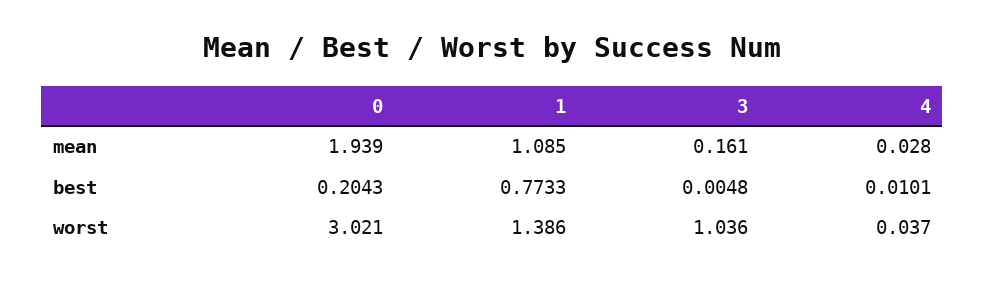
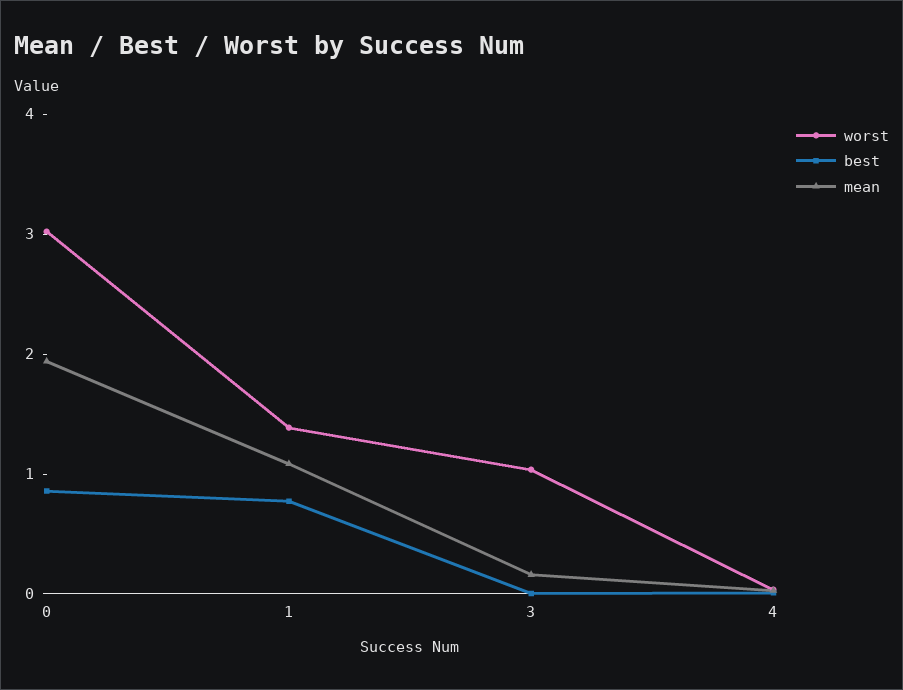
  {
    "mean": {
      "0": 1.939,
      "1": 1.085,
      "3": 0.161,
      "4": 0.028
    },
    "best": {
-     "0": 0.2043,
+     "0": 0.8,
      "1": 0.7733,
      "3": 0.0048,
      "4": 0.0101
    },
    "worst": {
      "0": 3.021,
      "1": 1.386,
      "3": 1.036,
      "4": 0.037
    }
  }

